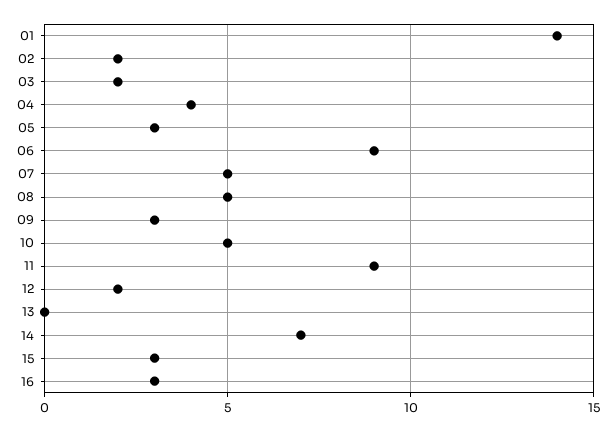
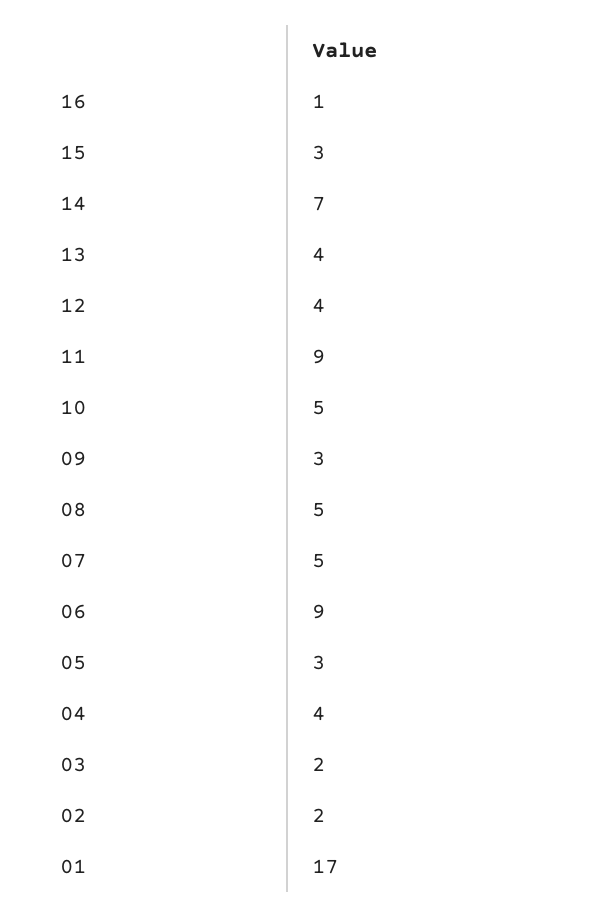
  {
-   "01": 14,
+   "01": 17,
    "02": 2,
    "03": 2,
    "04": 4,
    "05": 3,
    "06": 9,
    "07": 5,
    "08": 5,
    "09": 3,
    "10": 5,
    "11": 9,
-   "12": 2,
+   "12": 4,
-   "13": 0,
+   "13": 4,
    "14": 7,
    "15": 3,
-   "16": 3
+   "16": 1
  }

